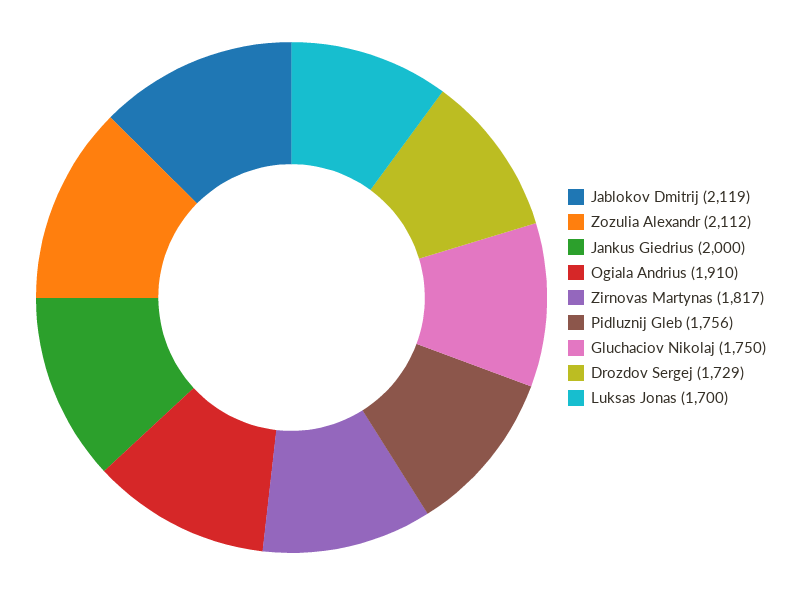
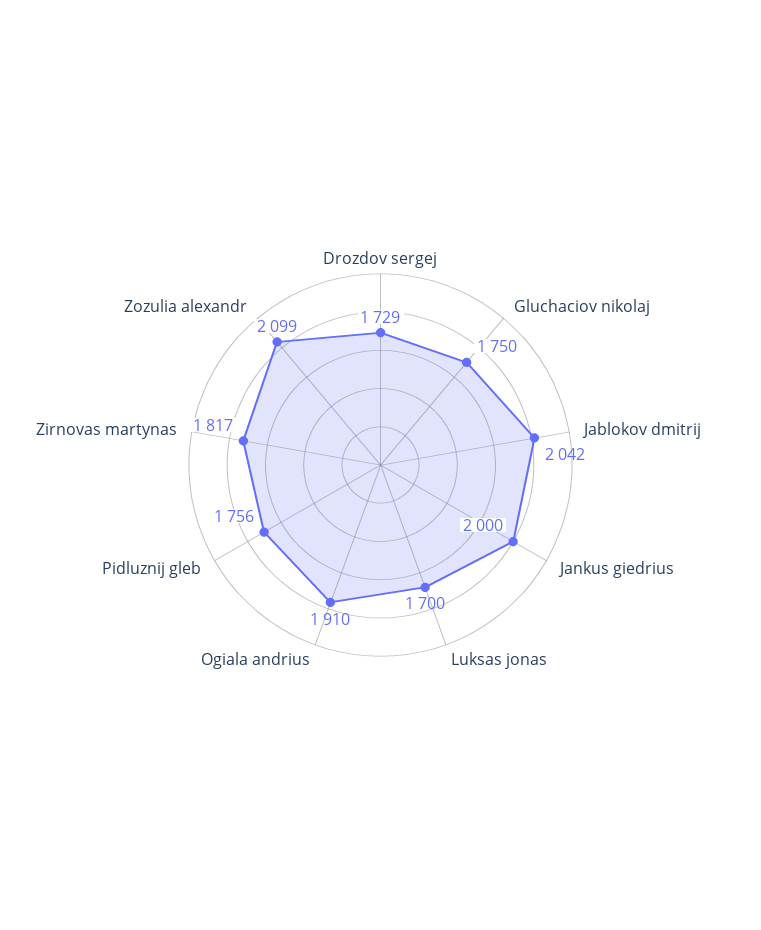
  {
-   "Jablokov Dmitrij": 2119,
+   "Jablokov Dmitrij": 2042,
-   "Zozulia Alexandr": 2112,
+   "Zozulia Alexandr": 2099,
    "Jankus Giedrius": 2000,
    "Ogiala Andrius": 1910,
    "Zirnovas Martynas": 1817,
    "Pidluznij Gleb": 1756,
    "Gluchaciov Nikolaj": 1750,
    "Drozdov Sergej": 1729,
    "Luksas Jonas": 1700
  }

